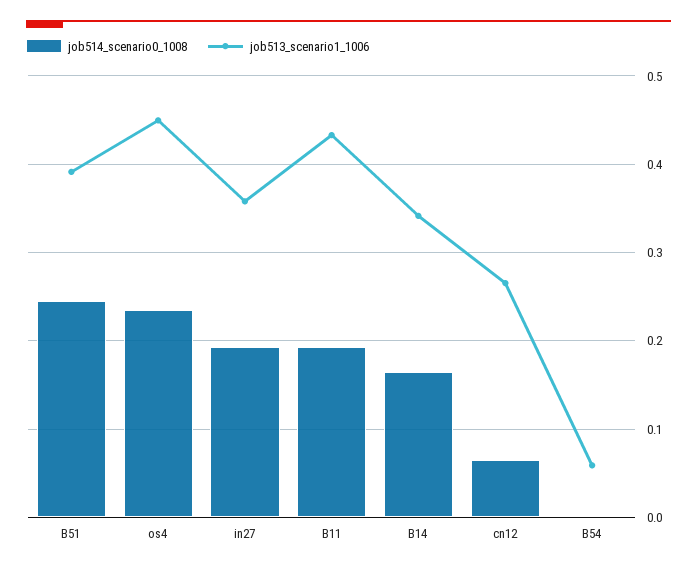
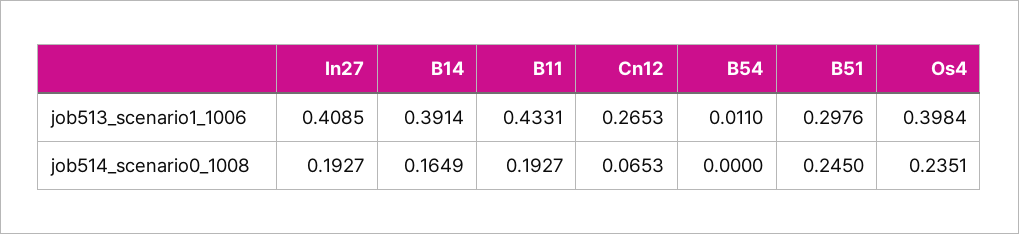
  {
    "job514_scenario0_1008": {
      "B51": 0.245,
      "os4": 0.2351,
      "in27": 0.1927,
      "B11": 0.1927,
      "B14": 0.1649,
      "cn12": 0.0653,
      "B54": 0
    },
    "job513_scenario1_1006": {
-     "B51": 0.39,
+     "B51": 0.2976,
-     "os4": 0.45,
+     "os4": 0.3984,
-     "in27": 0.36,
+     "in27": 0.4085,
      "B11": 0.4331,
-     "B14": 0.34,
+     "B14": 0.3914,
      "cn12": 0.2653,
-     "B54": 0.06
+     "B54": 0.011
    }
  }

